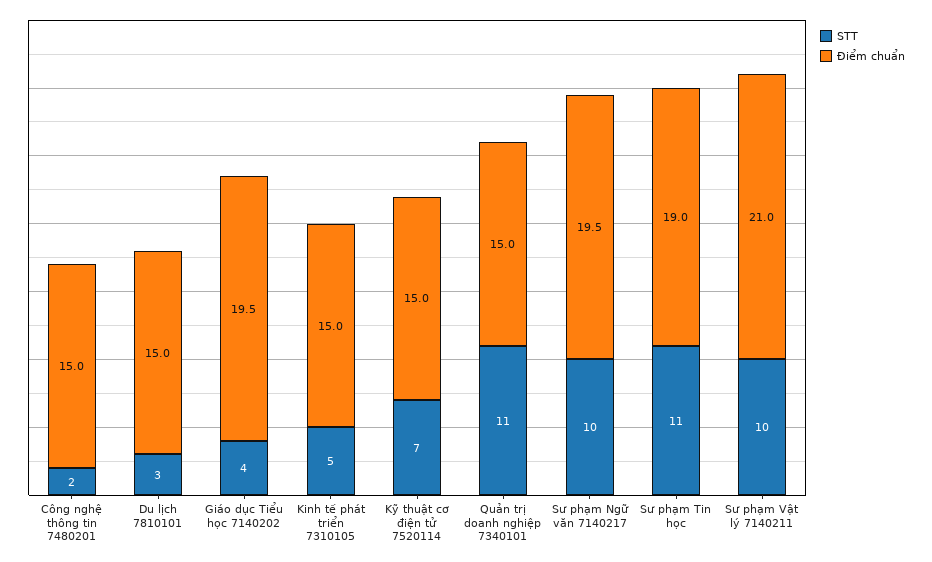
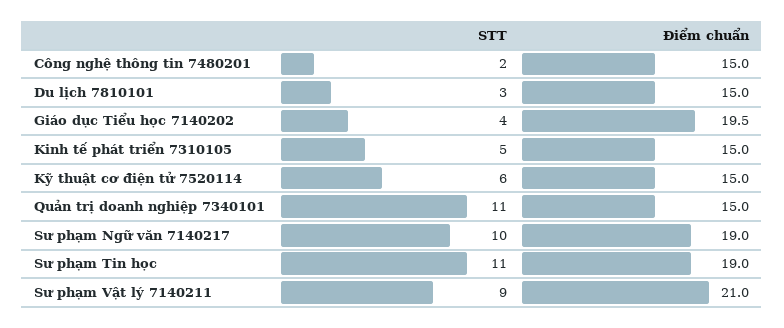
  {
    "STT": {
      "Công nghệ thông tin 7480201": 2,
      "Du lịch 7810101": 3,
      "Giáo dục Tiểu học 7140202": 4,
      "Kinh tế phát triển 7310105": 5,
-     "Kỹ thuật cơ điện tử 7520114": 7,
+     "Kỹ thuật cơ điện tử 7520114": 6,
      "Quản trị doanh nghiệp 7340101": 11,
      "Sư phạm Ngữ văn 7140217": 10,
      "Sư phạm Tin học": 11,
-     "Sư phạm Vật lý 7140211": 10
+     "Sư phạm Vật lý 7140211": 9
    },
    "Điểm chuẩn": {
      "Công nghệ thông tin 7480201": 15,
      "Du lịch 7810101": 15,
      "Giáo dục Tiểu học 7140202": 19.5,
      "Kinh tế phát triển 7310105": 15,
      "Kỹ thuật cơ điện tử 7520114": 15,
      "Quản trị doanh nghiệp 7340101": 15,
-     "Sư phạm Ngữ văn 7140217": 19.5,
+     "Sư phạm Ngữ văn 7140217": 19,
      "Sư phạm Tin học": 19,
      "Sư phạm Vật lý 7140211": 21
    }
  }

